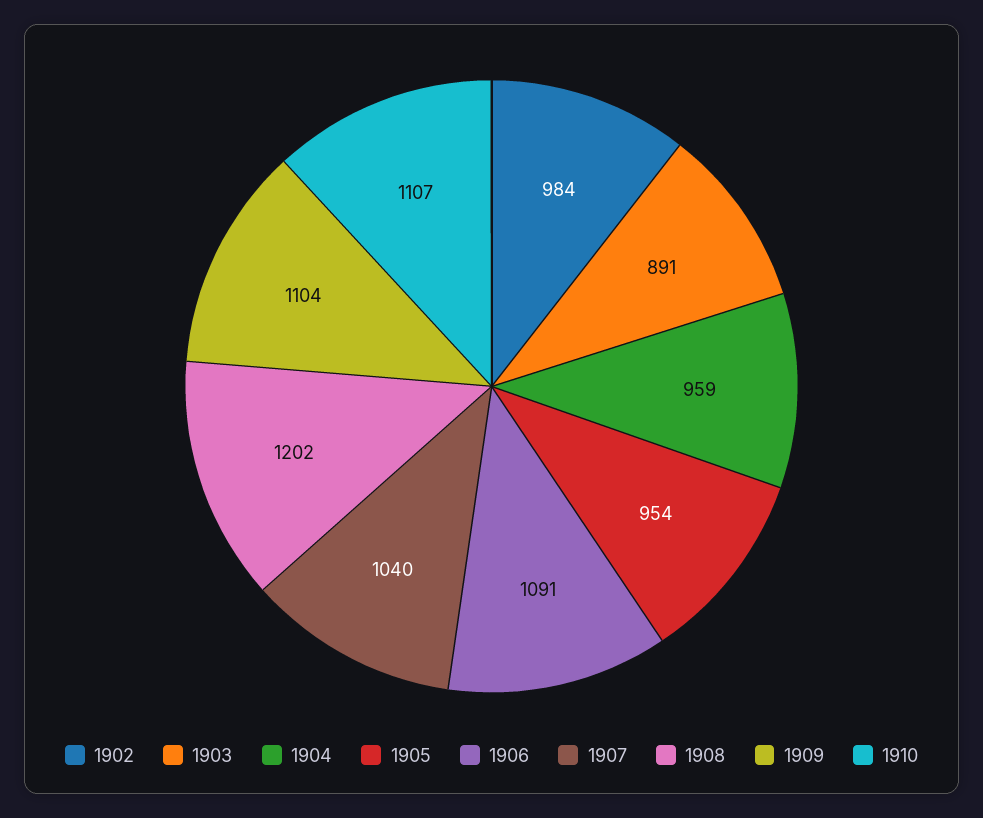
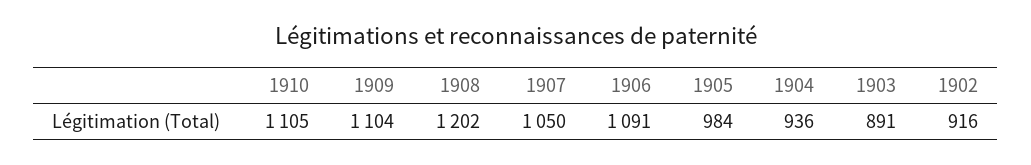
  {
-   "1902": 984,
+   "1902": 916,
    "1903": 891,
-   "1904": 959,
+   "1904": 936,
-   "1905": 954,
+   "1905": 984,
    "1906": 1091,
-   "1907": 1040,
+   "1907": 1050,
    "1908": 1202,
    "1909": 1104,
-   "1910": 1107
+   "1910": 1105
  }

